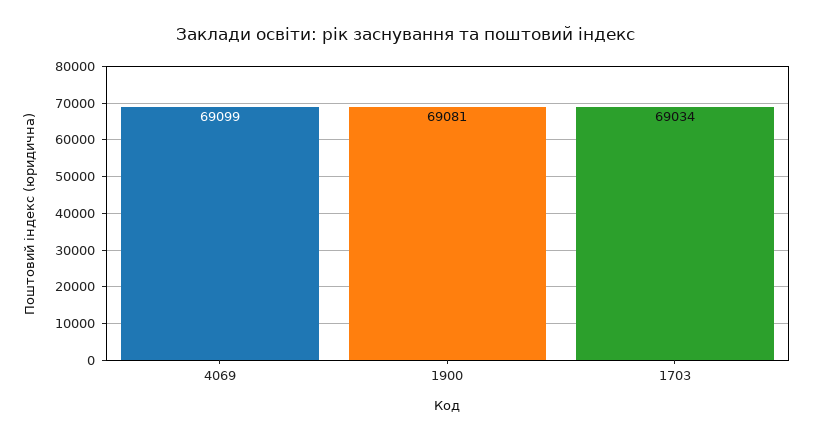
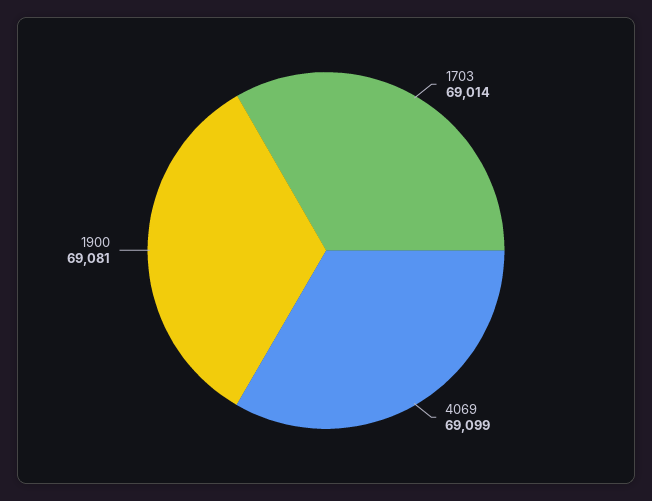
  {
    "4069": 69099,
    "1900": 69081,
-   "1703": 69034
+   "1703": 69014
  }

